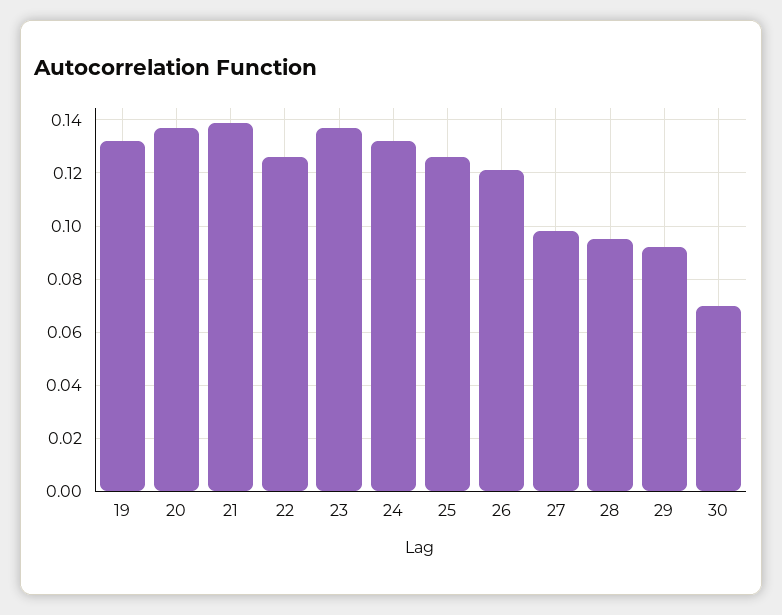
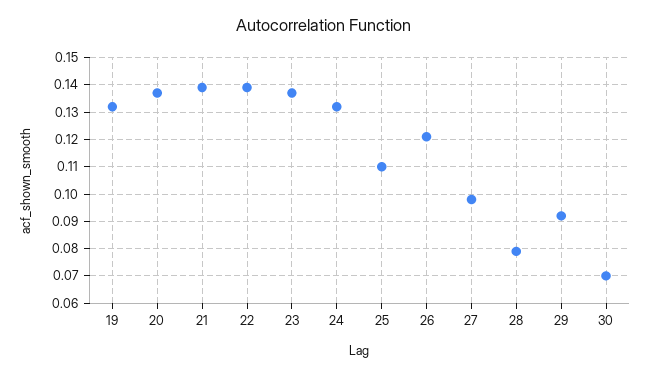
  {
    "19": 0.13,
    "20": 0.135,
    "21": 0.14,
-   "22": 0.125,
+   "22": 0.14,
    "23": 0.135,
    "24": 0.13,
-   "25": 0.125,
+   "25": 0.11,
    "26": 0.12,
    "27": 0.1,
-   "28": 0.095,
+   "28": 0.08,
    "29": 0.09,
    "30": 0.07
  }

